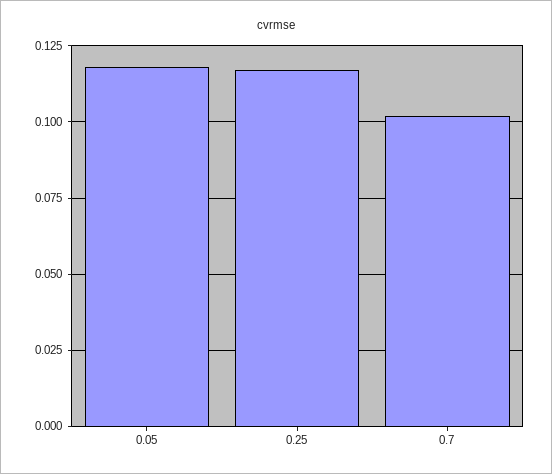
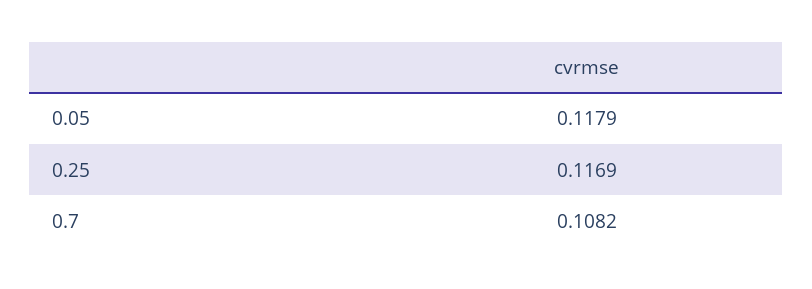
  {
    "0.05": 0.1179,
    "0.25": 0.1169,
-   "0.7": 0.1025
+   "0.7": 0.1082
  }

